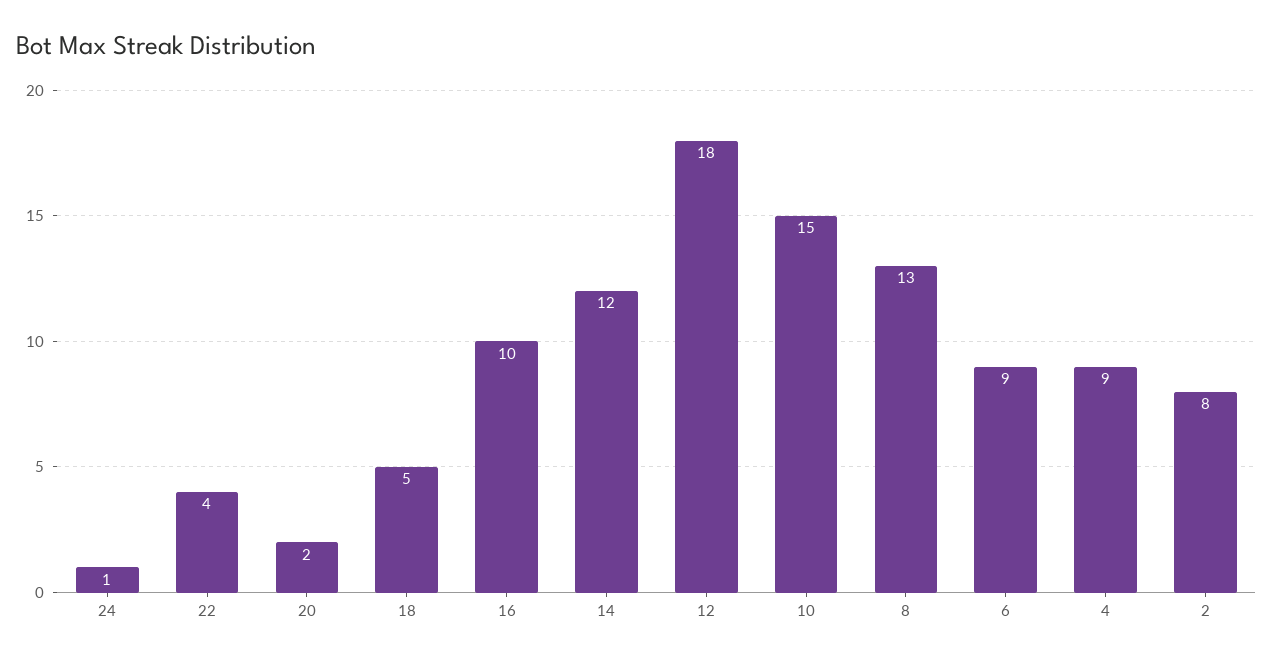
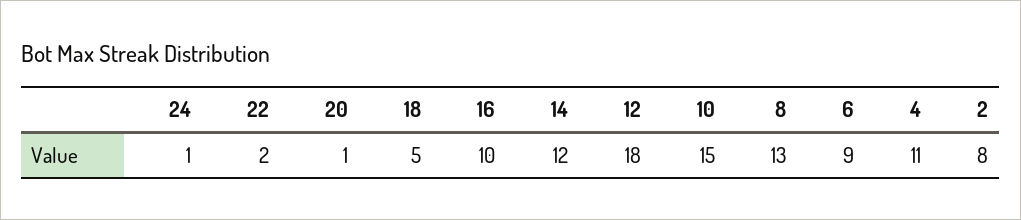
  {
    "24": 1,
-   "22": 4,
+   "22": 2,
-   "20": 2,
+   "20": 1,
    "18": 5,
    "16": 10,
    "14": 12,
    "12": 18,
    "10": 15,
    "8": 13,
    "6": 9,
-   "4": 9,
+   "4": 11,
    "2": 8
  }

